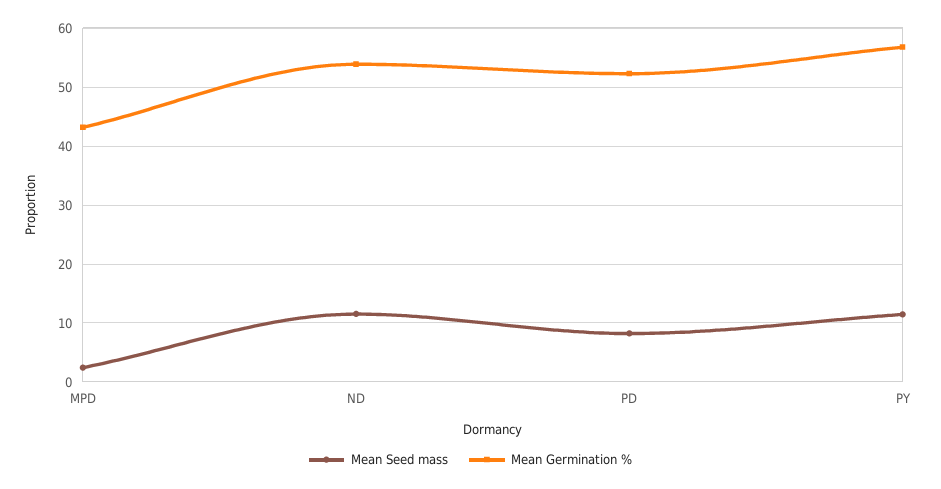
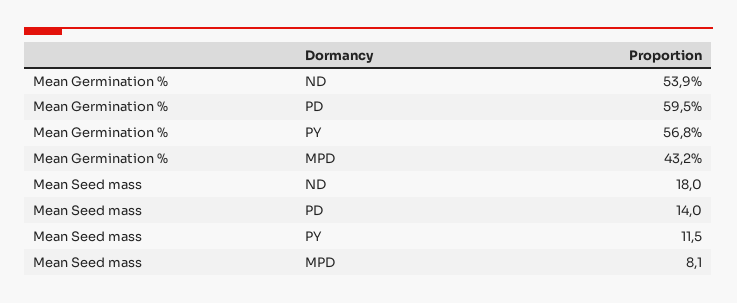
  {
    "Mean Seed mass": {
-     "MPD": 2,
+     "MPD": 8.1,
-     "ND": 12,
+     "ND": 18,
-     "PD": 8,
+     "PD": 14,
      "PY": 11.5
    },
    "Mean Germination %": {
      "MPD": 43.2,
      "ND": 53.9,
-     "PD": 52,
+     "PD": 59.5,
      "PY": 56.8
    }
  }

